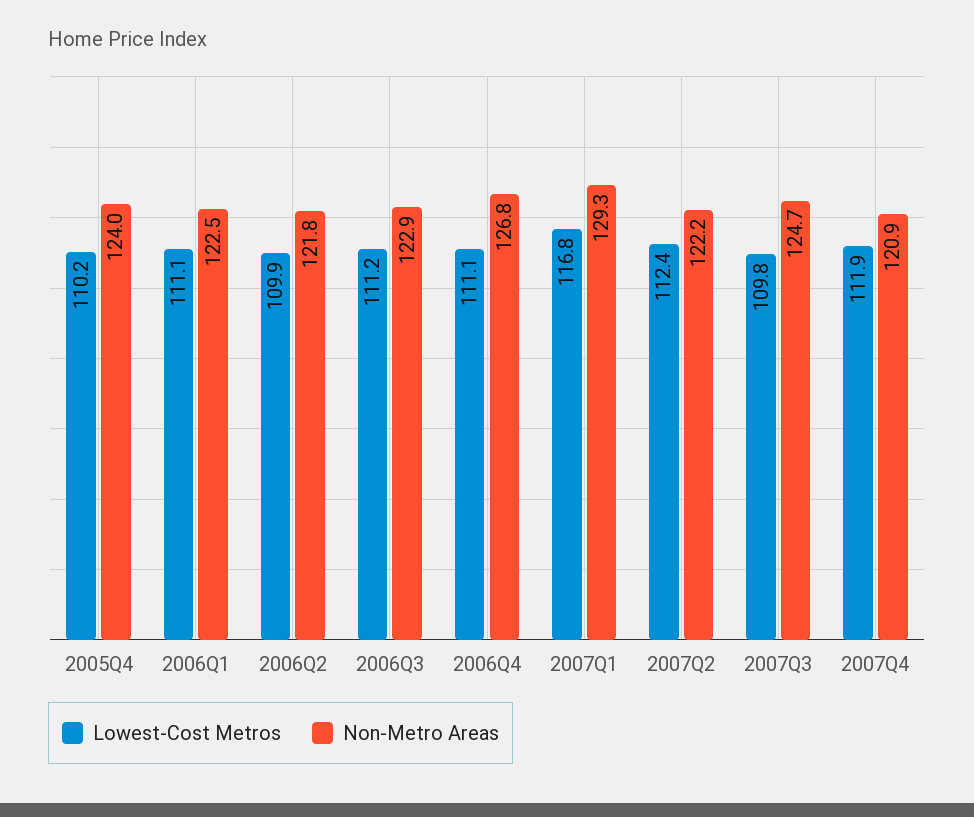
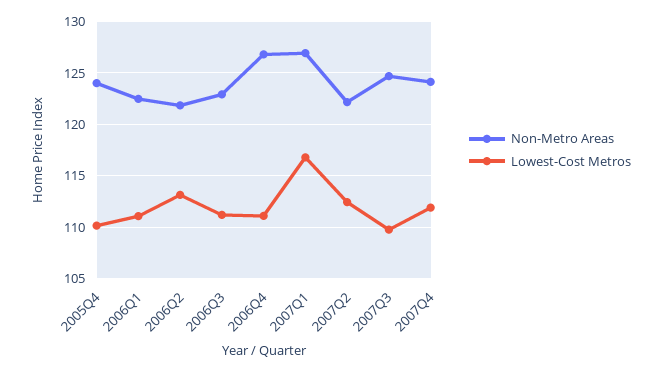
  {
    "Lowest-Cost Metros": {
      "2005Q4": 110.2,
      "2006Q1": 111.1,
-     "2006Q2": 109.9,
+     "2006Q2": 113,
      "2006Q3": 111.2,
      "2006Q4": 111.1,
      "2007Q1": 116.8,
      "2007Q2": 112.4,
      "2007Q3": 109.8,
      "2007Q4": 111.9
    },
    "Non-Metro Areas": {
      "2005Q4": 124,
      "2006Q1": 122.5,
      "2006Q2": 121.8,
      "2006Q3": 122.9,
      "2006Q4": 126.8,
-     "2007Q1": 129.3,
+     "2007Q1": 127,
      "2007Q2": 122.2,
      "2007Q3": 124.7,
-     "2007Q4": 120.9
+     "2007Q4": 124
    }
  }

